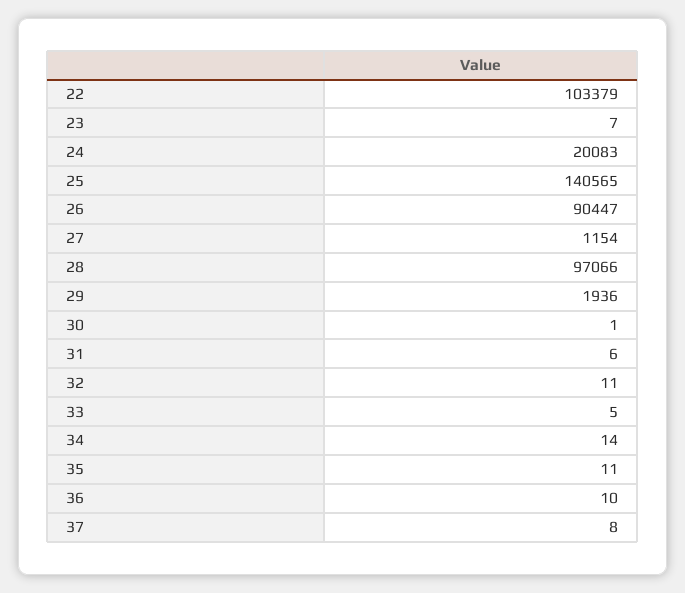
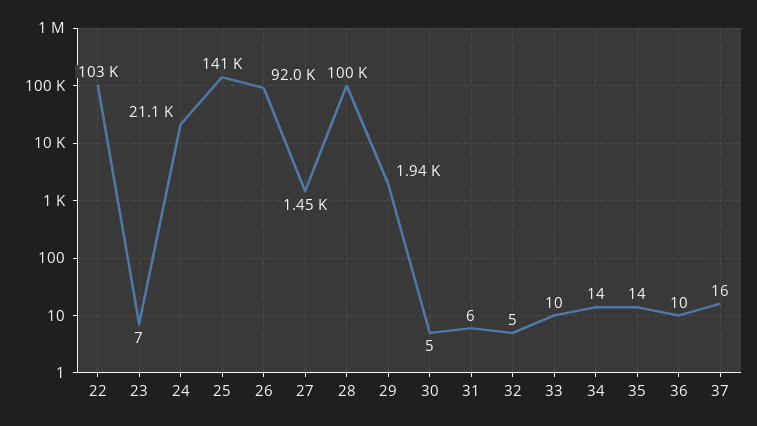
  {
    "22": 103379,
    "23": 7,
-   "24": 20083,
+   "24": 21100,
    "25": 140565,
-   "26": 90447,
+   "26": 92000,
-   "27": 1154,
+   "27": 1450,
-   "28": 97066,
+   "28": 100000,
    "29": 1936,
-   "30": 1,
+   "30": 5,
    "31": 6,
-   "32": 11,
+   "32": 5,
-   "33": 5,
+   "33": 10,
    "34": 14,
-   "35": 11,
+   "35": 14,
    "36": 10,
-   "37": 8
+   "37": 16
  }

